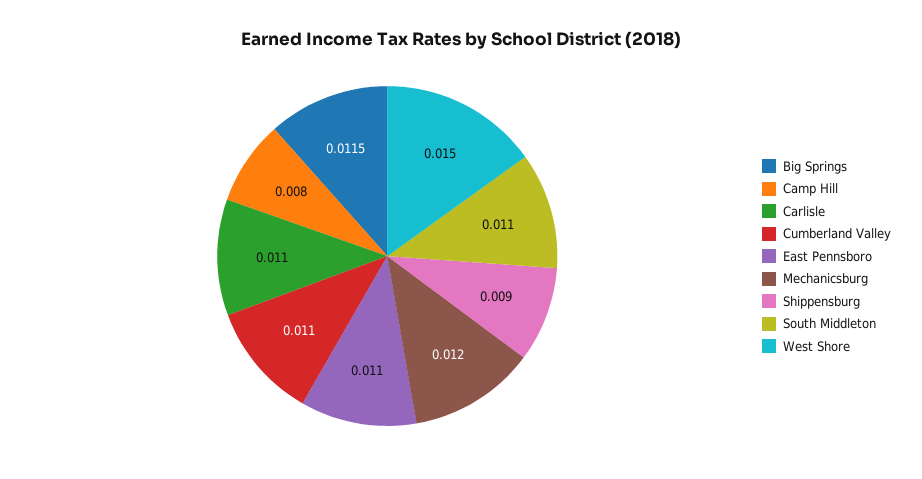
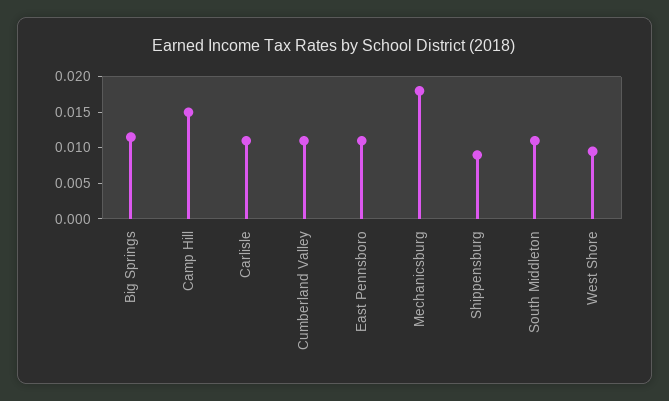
  {
    "Big Springs": 0.0115,
-   "Camp Hill": 0.008,
+   "Camp Hill": 0.015,
    "Carlisle": 0.011,
    "Cumberland Valley": 0.011,
    "East Pennsboro": 0.011,
-   "Mechanicsburg": 0.012,
+   "Mechanicsburg": 0.0175,
    "Shippensburg": 0.009,
    "South Middleton": 0.011,
-   "West Shore": 0.015
+   "West Shore": 0.01
  }

